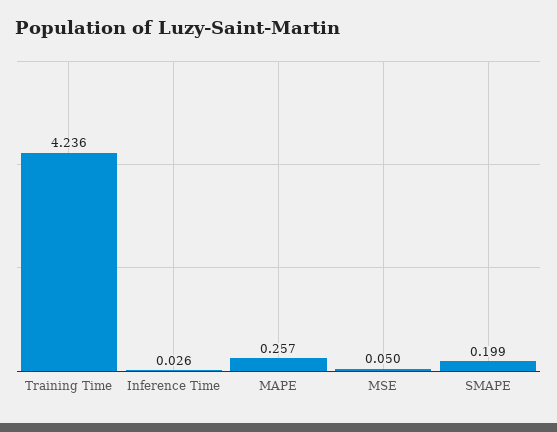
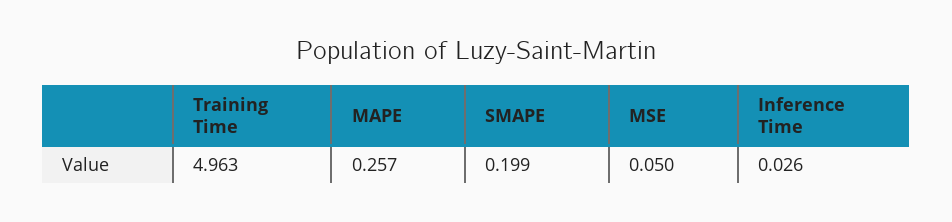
  {
-   "Training Time": 4.236,
+   "Training Time": 4.963,
    "Inference Time": 0.026,
    "MAPE": 0.257,
    "MSE": 0.05,
    "SMAPE": 0.199
  }

